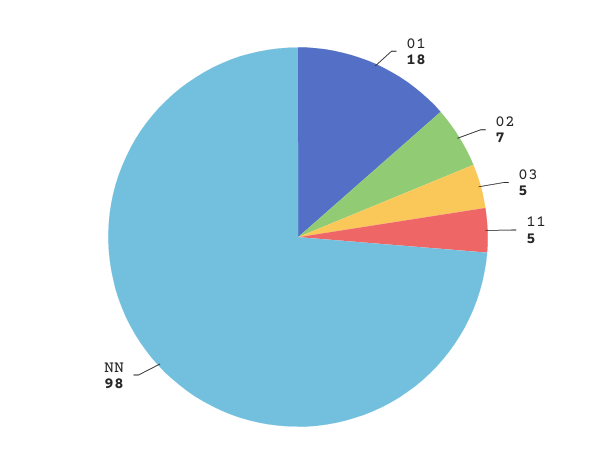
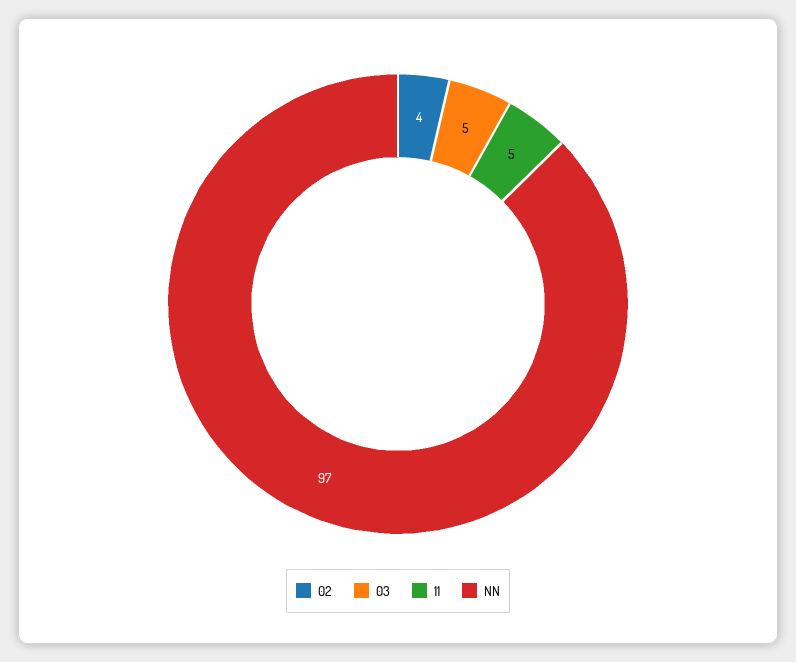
  {
-   "01": 18,
-   "02": 7,
+   "02": 4,
    "03": 5,
    "11": 5,
-   "NN": 98
+   "NN": 97
  }

